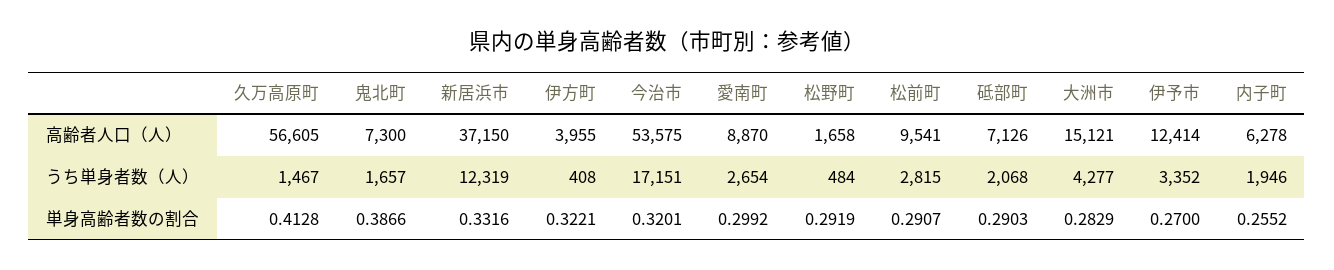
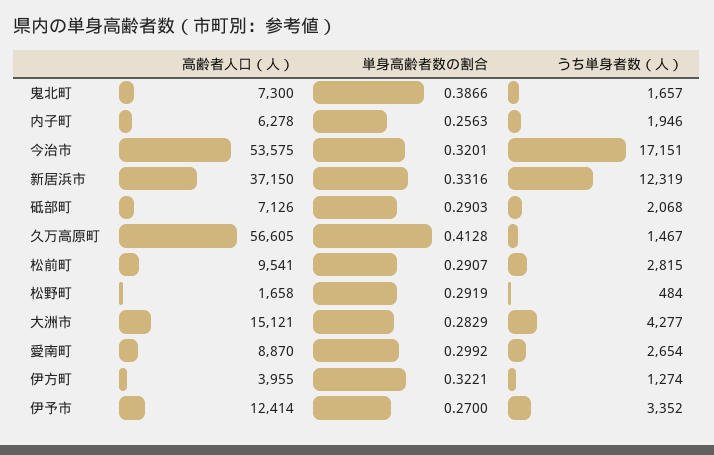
  {
    "久万高原町": {
      "高齢者人口（人）": 56605,
      "うち単身者数（人）": 1467,
      "単身高齢者数の割合": 0.4128
    },
    "鬼北町": {
      "高齢者人口（人）": 7300,
      "うち単身者数（人）": 1657,
      "単身高齢者数の割合": 0.3866
    },
    "新居浜市": {
      "高齢者人口（人）": 37150,
      "うち単身者数（人）": 12319,
      "単身高齢者数の割合": 0.3316
    },
    "伊方町": {
      "高齢者人口（人）": 3955,
-     "うち単身者数（人）": 408,
+     "うち単身者数（人）": 1274,
      "単身高齢者数の割合": 0.3221
    },
    "今治市": {
      "高齢者人口（人）": 53575,
      "うち単身者数（人）": 17151,
      "単身高齢者数の割合": 0.3201
    },
    "愛南町": {
      "高齢者人口（人）": 8870,
      "うち単身者数（人）": 2654,
      "単身高齢者数の割合": 0.2992
    },
    "松野町": {
      "高齢者人口（人）": 1658,
      "うち単身者数（人）": 484,
      "単身高齢者数の割合": 0.2919
    },
    "松前町": {
      "高齢者人口（人）": 9541,
      "うち単身者数（人）": 2815,
      "単身高齢者数の割合": 0.2907
    },
    "砥部町": {
      "高齢者人口（人）": 7126,
      "うち単身者数（人）": 2068,
      "単身高齢者数の割合": 0.2903
    },
    "大洲市": {
      "高齢者人口（人）": 15121,
      "うち単身者数（人）": 4277,
      "単身高齢者数の割合": 0.2829
    },
    "伊予市": {
      "高齢者人口（人）": 12414,
      "うち単身者数（人）": 3352,
      "単身高齢者数の割合": 0.27
    },
    "内子町": {
      "高齢者人口（人）": 6278,
      "うち単身者数（人）": 1946,
-     "単身高齢者数の割合": 0.2552
+     "単身高齢者数の割合": 0.2563
    }
  }

